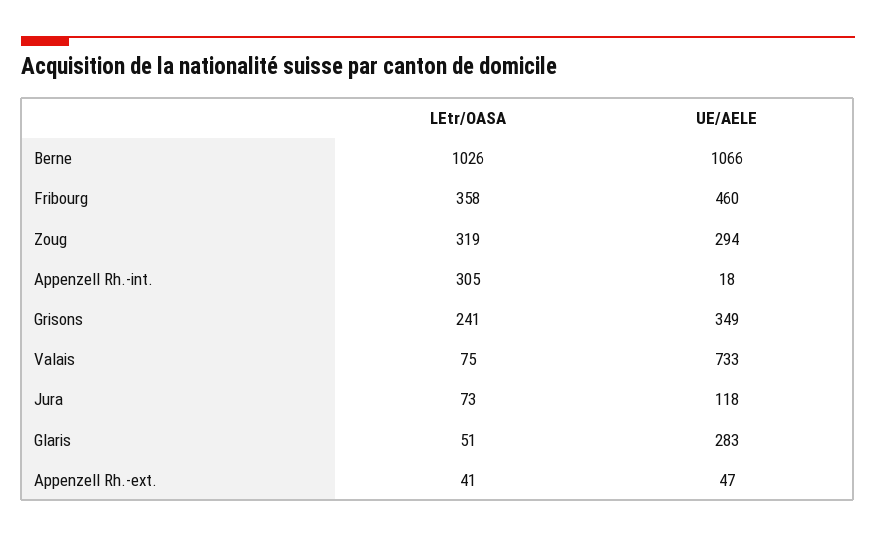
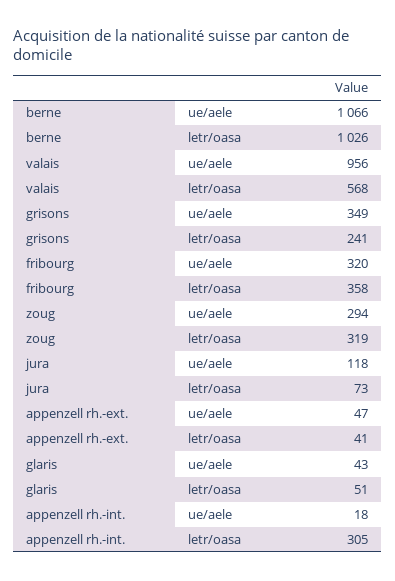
  {
    "LEtr/OASA": {
      "Berne": 1026,
      "Fribourg": 358,
      "Zoug": 319,
      "Appenzell Rh.-int.": 305,
      "Grisons": 241,
-     "Valais": 75,
+     "Valais": 568,
      "Jura": 73,
      "Glaris": 51,
      "Appenzell Rh.-ext.": 41
    },
    "UE/AELE": {
      "Berne": 1066,
-     "Fribourg": 460,
+     "Fribourg": 320,
      "Zoug": 294,
      "Appenzell Rh.-int.": 18,
      "Grisons": 349,
-     "Valais": 733,
+     "Valais": 956,
      "Jura": 118,
-     "Glaris": 283,
+     "Glaris": 43,
      "Appenzell Rh.-ext.": 47
    }
  }

